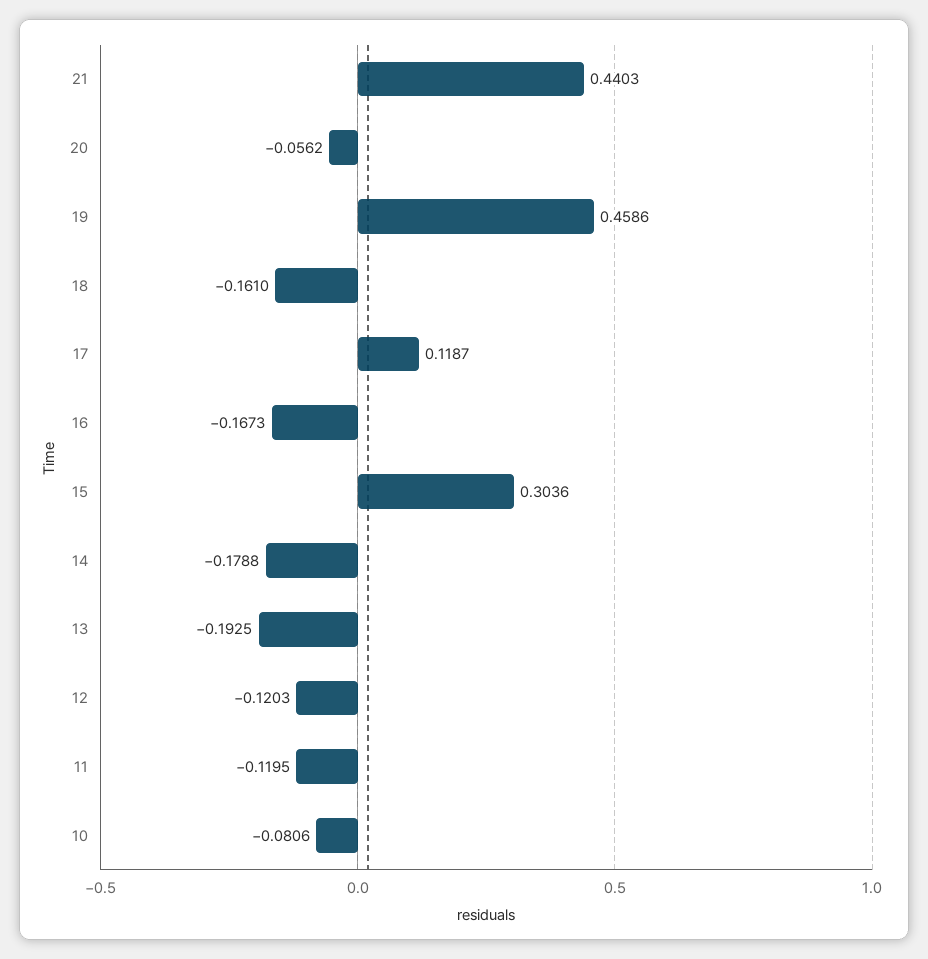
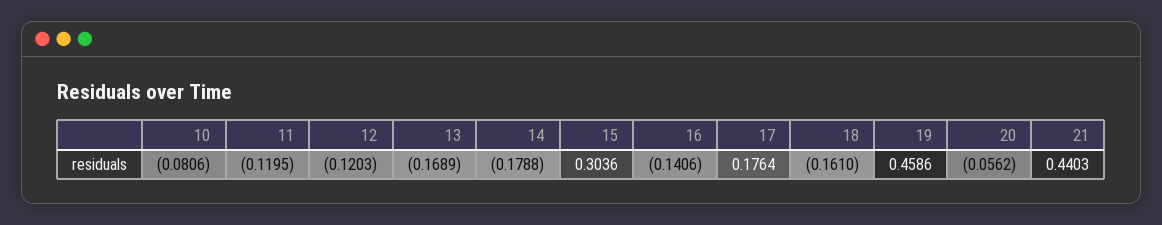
  {
    "21": 0.4403,
    "20": -0.0562,
    "19": 0.4586,
    "18": -0.161,
-   "17": 0.1187,
+   "17": 0.1764,
-   "16": -0.1673,
+   "16": -0.1406,
    "15": 0.3036,
    "14": -0.1788,
-   "13": -0.1925,
+   "13": -0.1689,
    "12": -0.1203,
    "11": -0.1195,
    "10": -0.0806
  }

